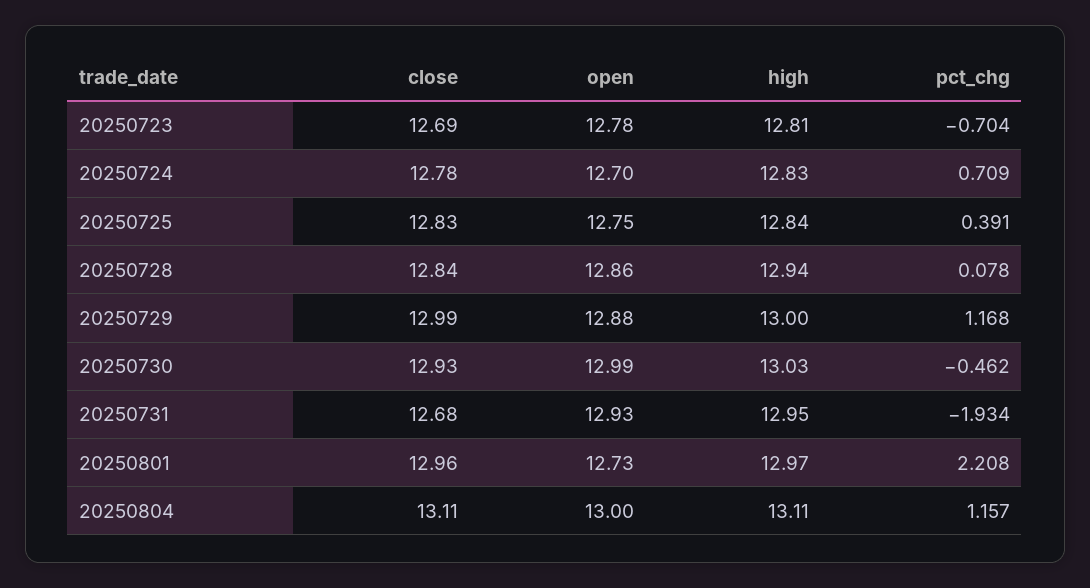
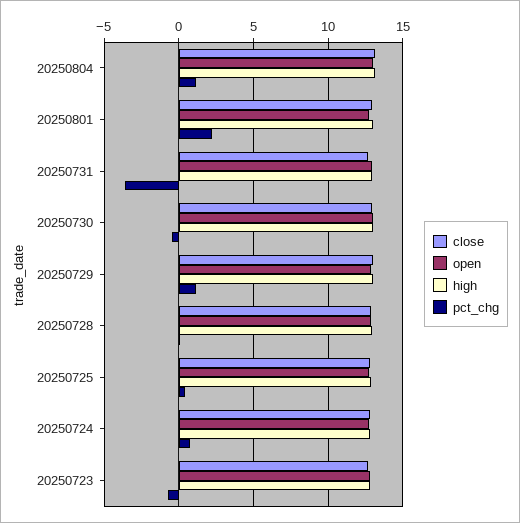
  {
    "close": {
      "20250723": 12.69,
      "20250724": 12.78,
      "20250725": 12.83,
      "20250728": 12.84,
      "20250729": 12.99,
      "20250730": 12.93,
      "20250731": 12.68,
      "20250801": 12.96,
      "20250804": 13.11
    },
    "open": {
      "20250723": 12.78,
      "20250724": 12.7,
      "20250725": 12.75,
      "20250728": 12.86,
      "20250729": 12.88,
      "20250730": 12.99,
      "20250731": 12.93,
      "20250801": 12.73,
      "20250804": 13
    },
    "high": {
      "20250723": 12.81,
      "20250724": 12.83,
      "20250725": 12.84,
      "20250728": 12.94,
      "20250729": 13,
      "20250730": 13.03,
      "20250731": 12.95,
      "20250801": 12.97,
      "20250804": 13.11
    },
    "pct_chg": {
      "20250723": -0.704,
      "20250724": 0.709,
      "20250725": 0.391,
      "20250728": 0.078,
      "20250729": 1.168,
      "20250730": -0.462,
-     "20250731": -1.934,
+     "20250731": -3.5,
      "20250801": 2.208,
      "20250804": 1.157
    }
  }

